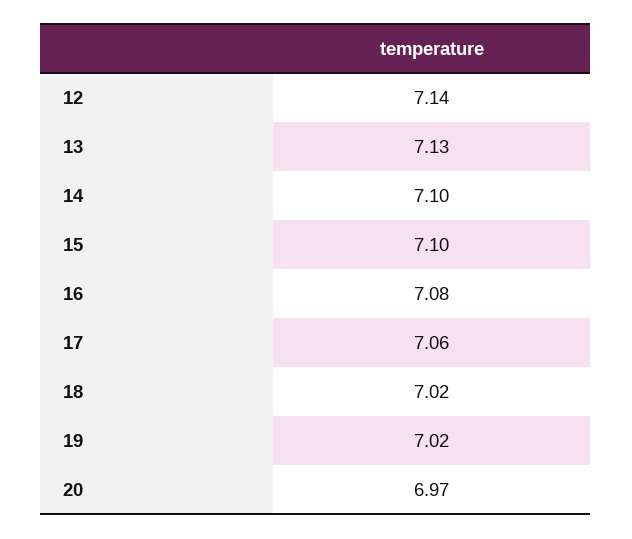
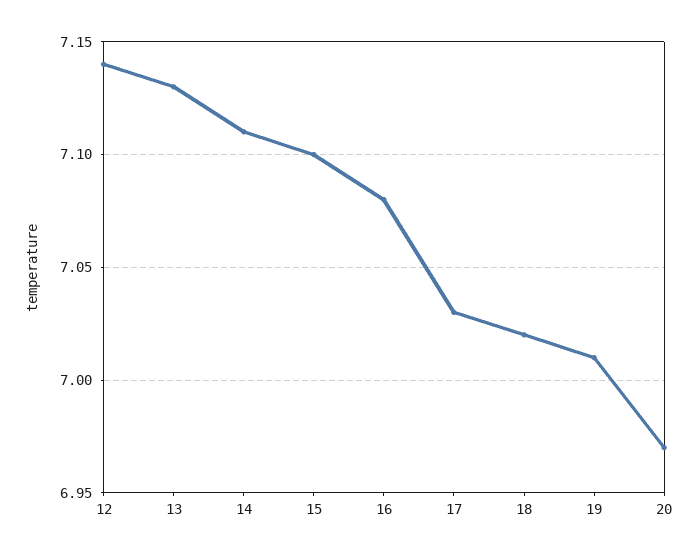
  {
    "12": 7.14,
    "13": 7.13,
-   "14": 7.1,
+   "14": 7.11,
    "15": 7.1,
    "16": 7.08,
-   "17": 7.06,
+   "17": 7.03,
    "18": 7.02,
-   "19": 7.02,
+   "19": 7.01,
    "20": 6.97
  }

